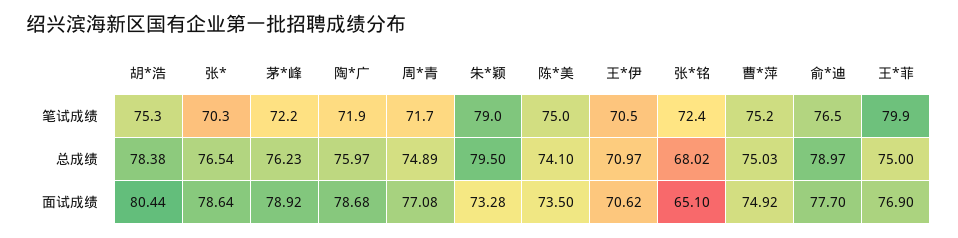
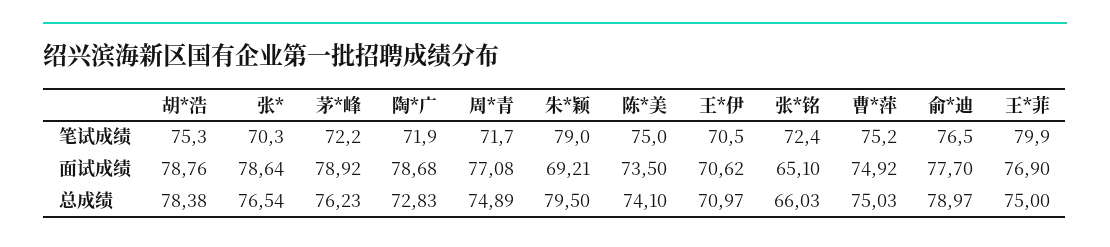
  {
    "胡*浩": {
      "笔试成绩": 75.3,
      "总成绩": 78.38,
-     "面试成绩": 80.44
+     "面试成绩": 78.76
    },
    "张*": {
      "笔试成绩": 70.3,
      "总成绩": 76.54,
      "面试成绩": 78.64
    },
    "茅*峰": {
      "笔试成绩": 72.2,
      "总成绩": 76.23,
      "面试成绩": 78.92
    },
    "陶*广": {
      "笔试成绩": 71.9,
-     "总成绩": 75.97,
+     "总成绩": 72.83,
      "面试成绩": 78.68
    },
    "周*青": {
      "笔试成绩": 71.7,
      "总成绩": 74.89,
      "面试成绩": 77.08
    },
    "朱*颖": {
      "笔试成绩": 79,
      "总成绩": 79.5,
-     "面试成绩": 73.28
+     "面试成绩": 69.21
    },
    "陈*美": {
      "笔试成绩": 75,
      "总成绩": 74.1,
      "面试成绩": 73.5
    },
    "王*伊": {
      "笔试成绩": 70.5,
      "总成绩": 70.97,
      "面试成绩": 70.62
    },
    "张*铭": {
      "笔试成绩": 72.4,
-     "总成绩": 68.02,
+     "总成绩": 66.03,
      "面试成绩": 65.1
    },
    "曹*萍": {
      "笔试成绩": 75.2,
      "总成绩": 75.03,
      "面试成绩": 74.92
    },
    "俞*迪": {
      "笔试成绩": 76.5,
      "总成绩": 78.97,
      "面试成绩": 77.7
    },
    "王*菲": {
      "笔试成绩": 79.9,
      "总成绩": 75,
      "面试成绩": 76.9
    }
  }

